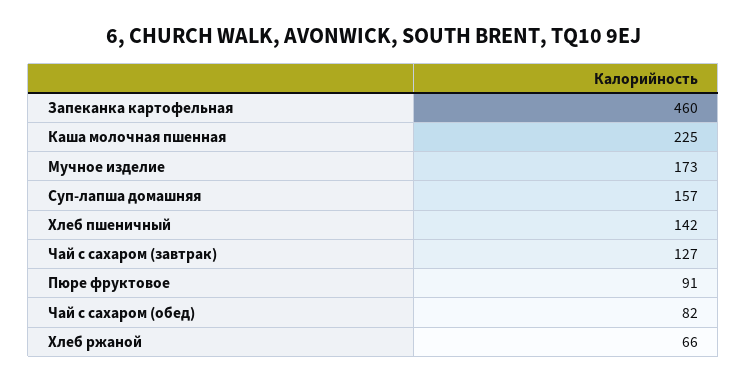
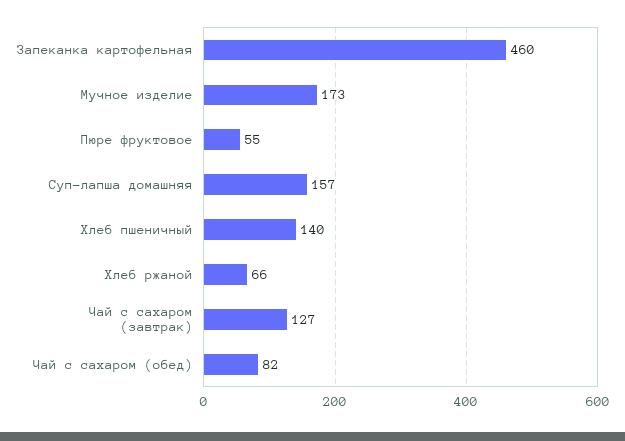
  {
    "Запеканка картофельная": 460,
-   "Каша молочная пшенная": 225,
    "Мучное изделие": 173,
    "Суп-лапша домашняя": 157,
-   "Хлеб пшеничный": 142,
+   "Хлеб пшеничный": 140,
    "Чай с сахаром (завтрак)": 127,
-   "Пюре фруктовое": 91,
+   "Пюре фруктовое": 55,
    "Чай с сахаром (обед)": 82,
    "Хлеб ржаной": 66
  }

